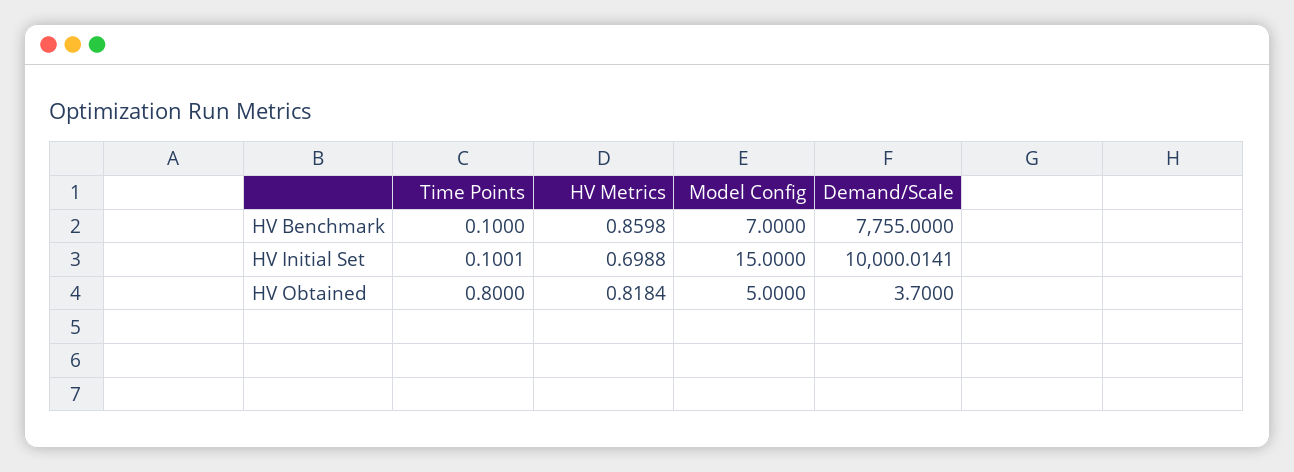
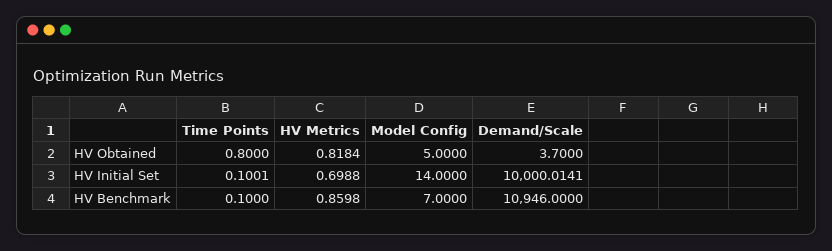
  {
    "Time Points": {
      "HV Benchmark": 0.1,
      "HV Initial Set": 0.1001,
      "HV Obtained": 0.8
    },
    "HV Metrics": {
      "HV Benchmark": 0.8598,
      "HV Initial Set": 0.6988,
      "HV Obtained": 0.8184
    },
    "Model Config": {
      "HV Benchmark": 7,
-     "HV Initial Set": 15,
+     "HV Initial Set": 14,
      "HV Obtained": 5
    },
    "Demand/Scale": {
-     "HV Benchmark": 7755,
+     "HV Benchmark": 10946,
      "HV Initial Set": 10000.0141,
      "HV Obtained": 3.7
    }
  }

